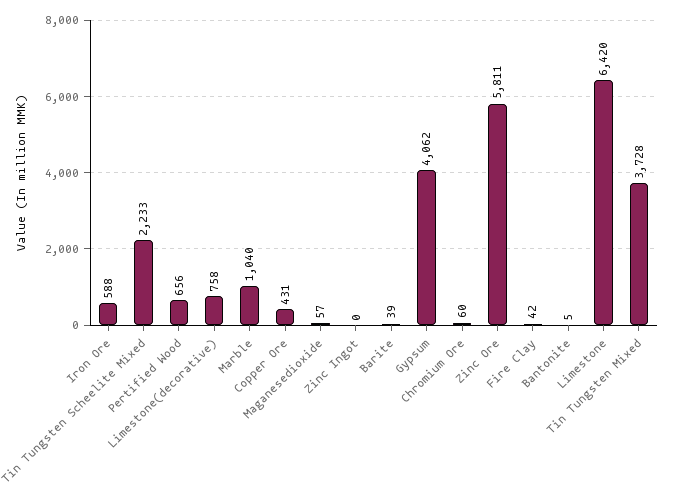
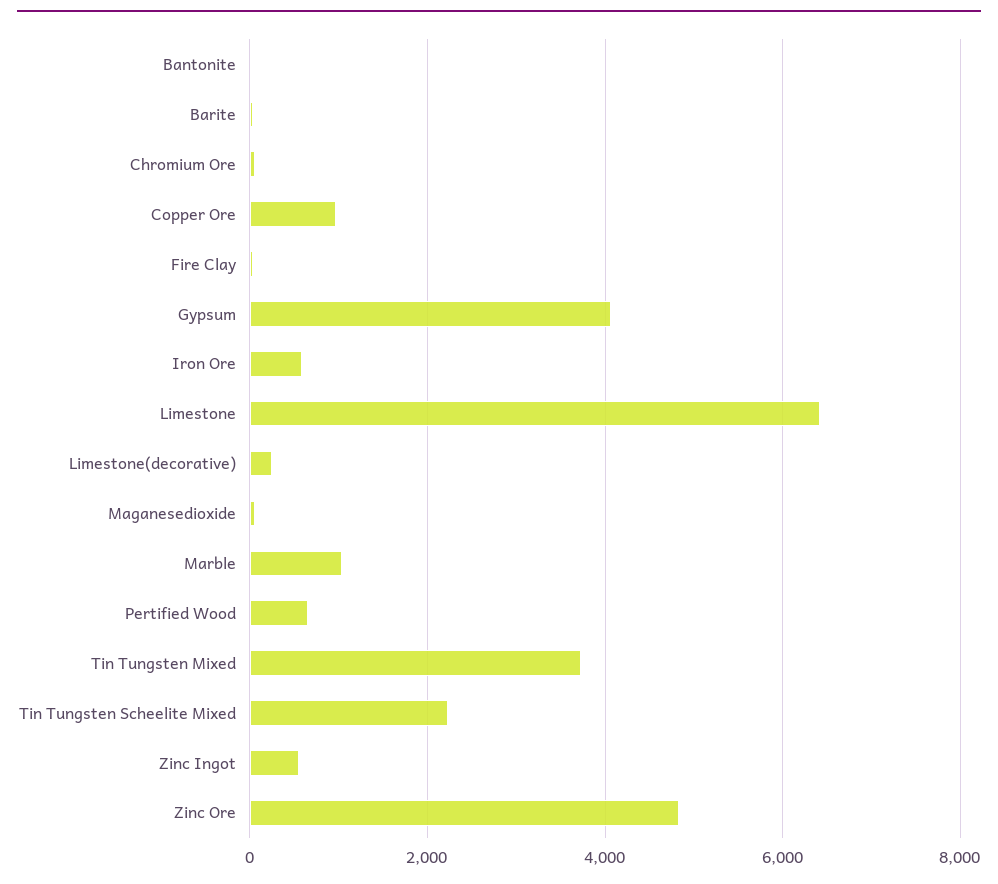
  {
    "Iron Ore": 588,
    "Tin Tungsten Scheelite Mixed": 2233,
    "Pertified Wood": 656,
-   "Limestone(decorative)": 758,
+   "Limestone(decorative)": 200,
    "Marble": 1040,
-   "Copper Ore": 431,
+   "Copper Ore": 1000,
    "Maganesedioxide": 57,
-   "Zinc Ingot": 0,
+   "Zinc Ingot": 600,
    "Barite": 39,
    "Gypsum": 4062,
    "Chromium Ore": 60,
-   "Zinc Ore": 5811,
+   "Zinc Ore": 4800,
    "Fire Clay": 42,
    "Bantonite": 5,
    "Limestone": 6420,
    "Tin Tungsten Mixed": 3728
  }

